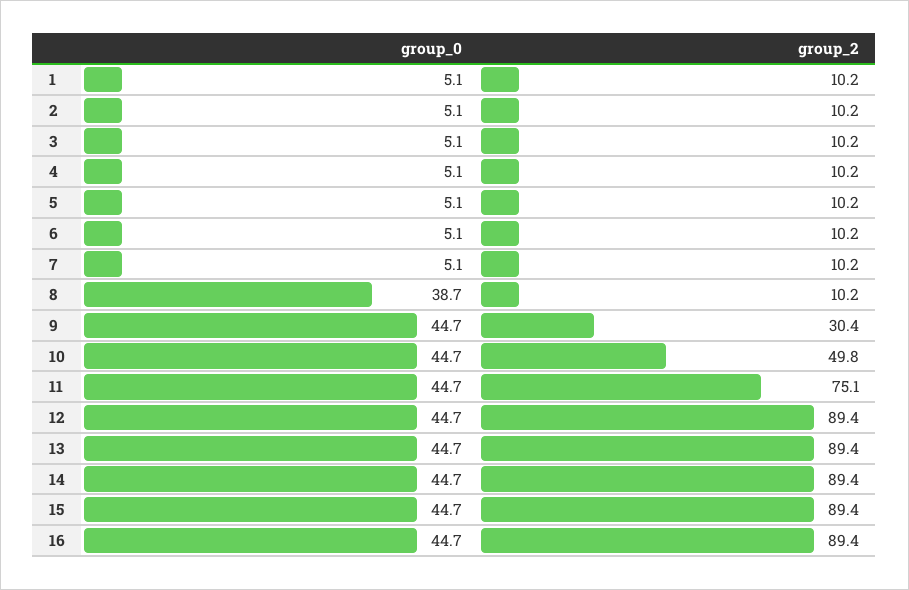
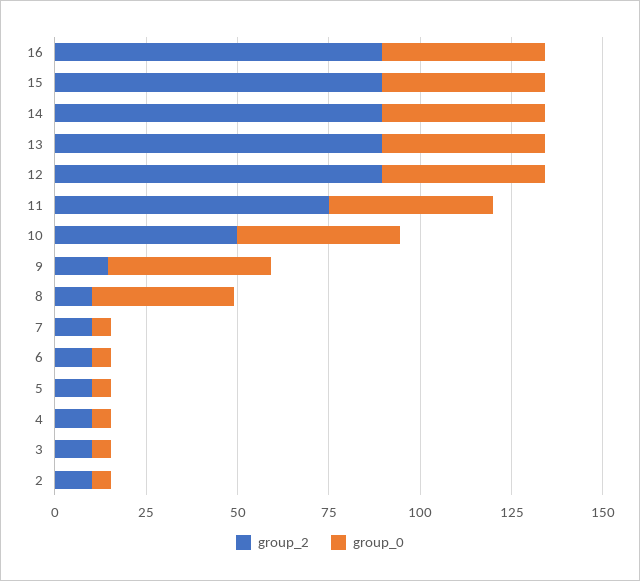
  {
    "group_0": {
-     "1": 5.1,
      "2": 5.1,
      "3": 5.1,
      "4": 5.1,
      "5": 5.1,
      "6": 5.1,
      "7": 5.1,
      "8": 38.7,
      "9": 44.7,
      "10": 44.7,
      "11": 44.7,
      "12": 44.7,
      "13": 44.7,
      "14": 44.7,
      "15": 44.7,
      "16": 44.7
    },
    "group_2": {
-     "1": 10.2,
      "2": 10.2,
      "3": 10.2,
      "4": 10.2,
      "5": 10.2,
      "6": 10.2,
      "7": 10.2,
      "8": 10.2,
-     "9": 30.4,
+     "9": 15,
      "10": 49.8,
      "11": 75.1,
      "12": 89.4,
      "13": 89.4,
      "14": 89.4,
      "15": 89.4,
      "16": 89.4
    }
  }

